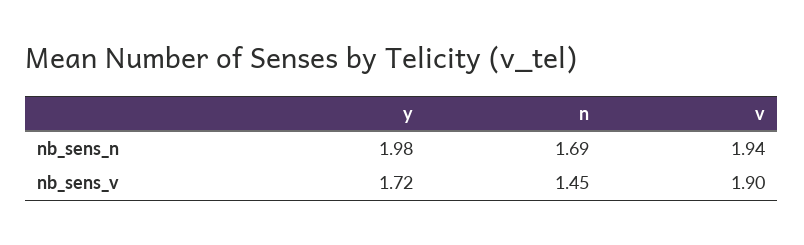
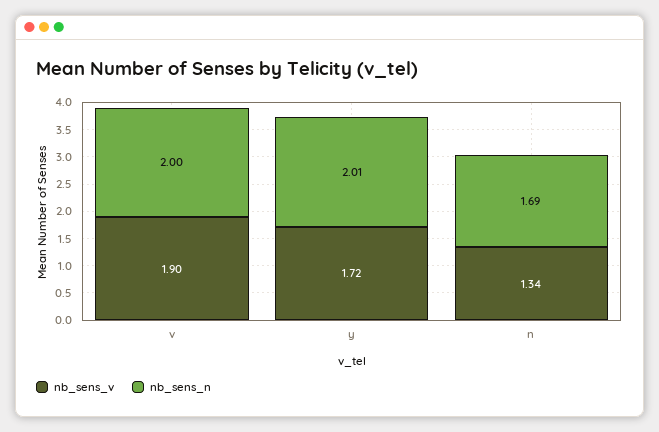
  {
    "nb_sens_n": {
-     "y": 1.98,
+     "y": 2.01,
      "n": 1.69,
-     "v": 1.94
+     "v": 2
    },
    "nb_sens_v": {
      "y": 1.72,
-     "n": 1.45,
+     "n": 1.34,
      "v": 1.9
    }
  }

